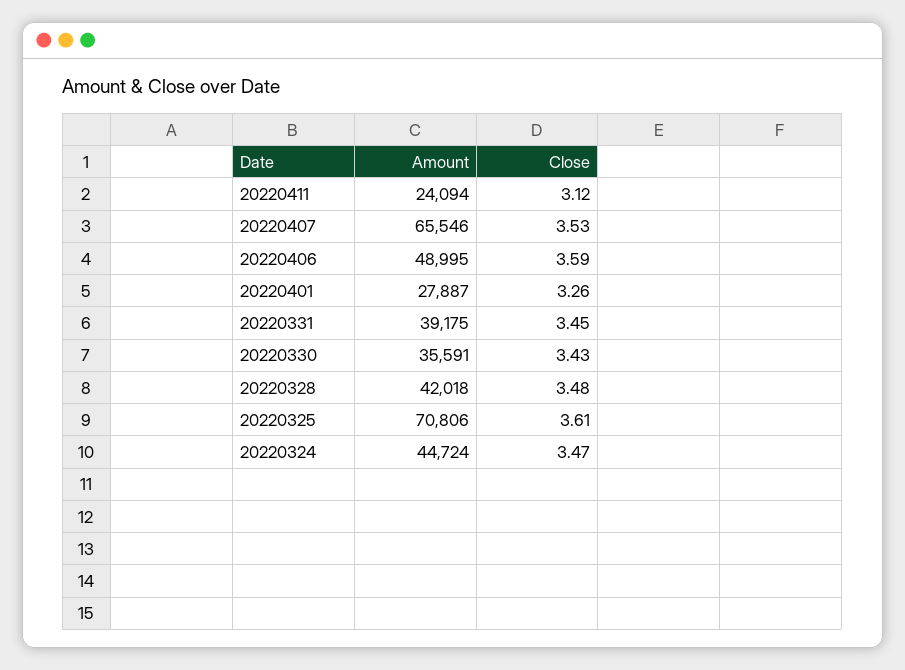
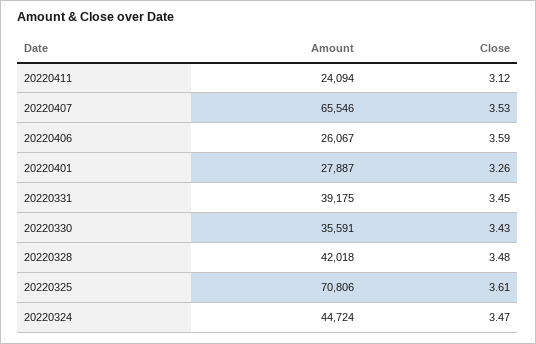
  {
    "Amount": {
      "20220411": 24094,
      "20220407": 65546,
-     "20220406": 48995,
+     "20220406": 26067,
      "20220401": 27887,
      "20220331": 39175,
      "20220330": 35591,
      "20220328": 42018,
      "20220325": 70806,
      "20220324": 44724
    },
    "Close": {
      "20220411": 3.12,
      "20220407": 3.53,
      "20220406": 3.59,
      "20220401": 3.26,
      "20220331": 3.45,
      "20220330": 3.43,
      "20220328": 3.48,
      "20220325": 3.61,
      "20220324": 3.47
    }
  }

